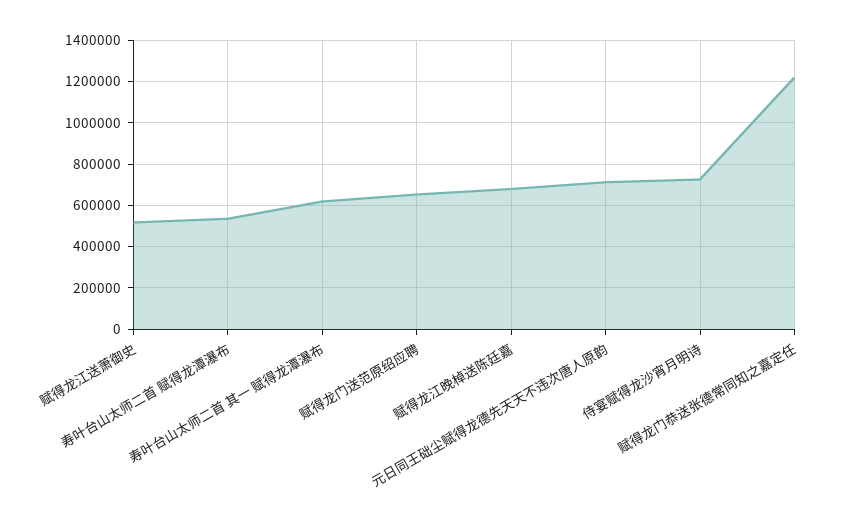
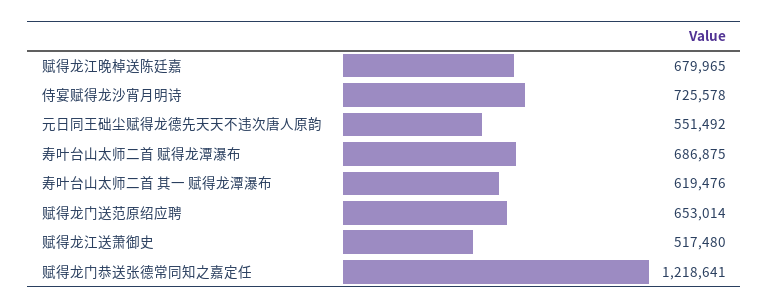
  {
    "赋得龙江送萧御史": 517480,
-   "寿叶台山太师二首 赋得龙潭瀑布": 550000,
+   "寿叶台山太师二首 赋得龙潭瀑布": 686875,
    "寿叶台山太师二首 其一 赋得龙潭瀑布": 619476,
    "赋得龙门送范原绍应聘": 653014,
    "赋得龙江晚棹送陈廷嘉": 679965,
-   "元日同王础尘赋得龙德先天天不违次唐人原韵": 700000,
+   "元日同王础尘赋得龙德先天天不违次唐人原韵": 551492,
    "侍宴赋得龙沙宵月明诗": 725578,
    "赋得龙门恭送张德常同知之嘉定任": 1218641
  }

